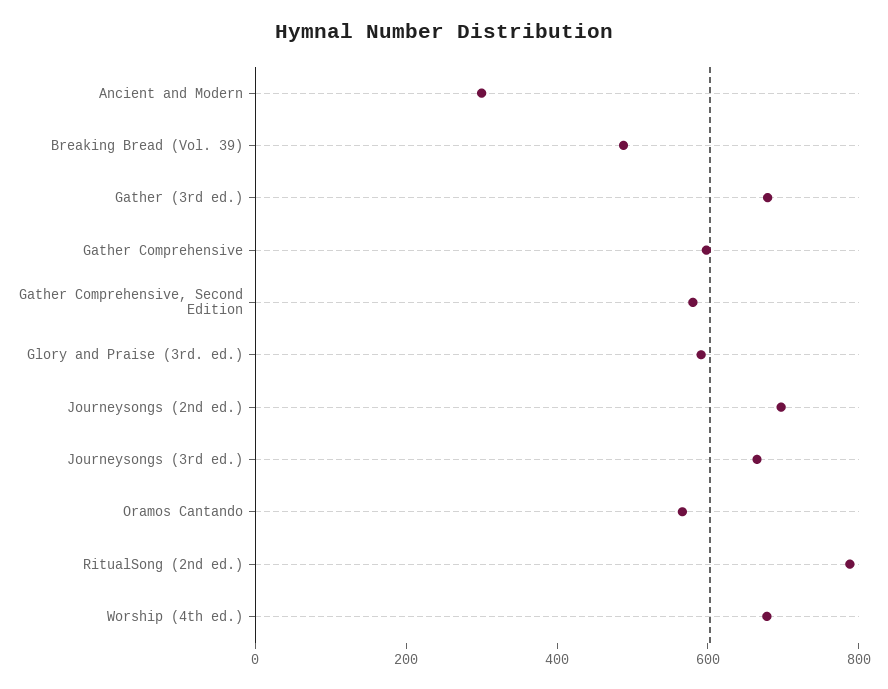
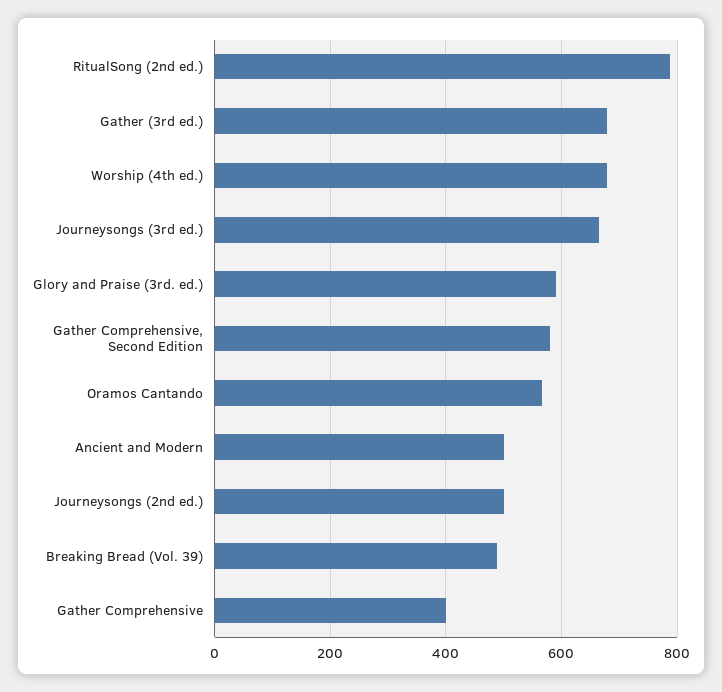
  {
-   "Ancient and Modern": 300,
+   "Ancient and Modern": 500,
    "Breaking Bread (Vol. 39)": 480,
    "Gather (3rd ed.)": 680,
-   "Gather Comprehensive": 600,
+   "Gather Comprehensive": 400,
    "Gather Comprehensive, Second Edition": 580,
    "Glory and Praise (3rd. ed.)": 600,
-   "Journeysongs (2nd ed.)": 700,
+   "Journeysongs (2nd ed.)": 500,
    "Journeysongs (3rd ed.)": 660,
    "Oramos Cantando": 560,
    "RitualSong (2nd ed.)": 780,
    "Worship (4th ed.)": 680
  }

